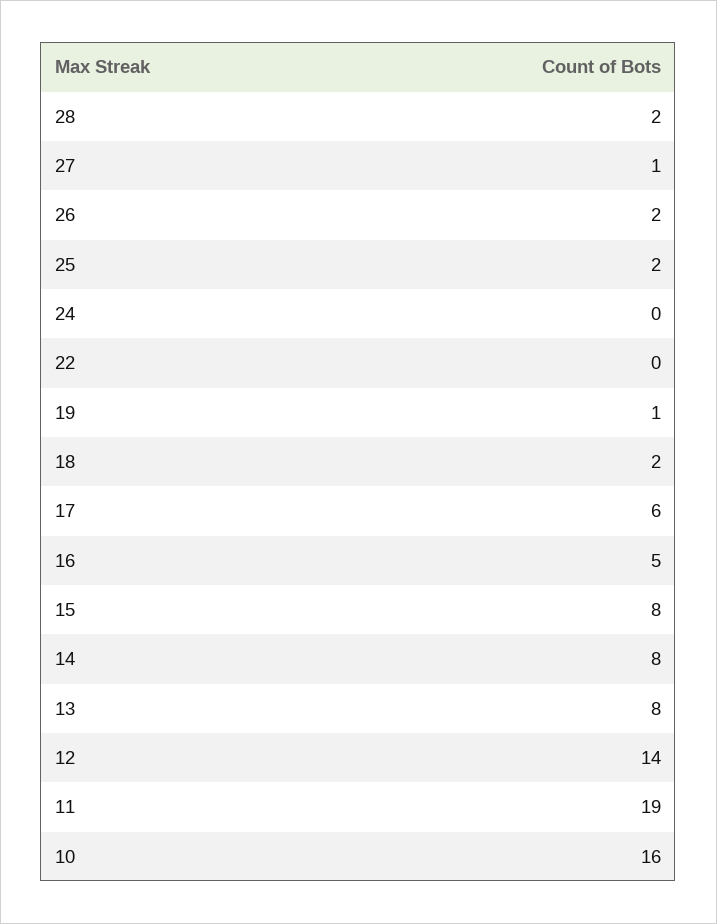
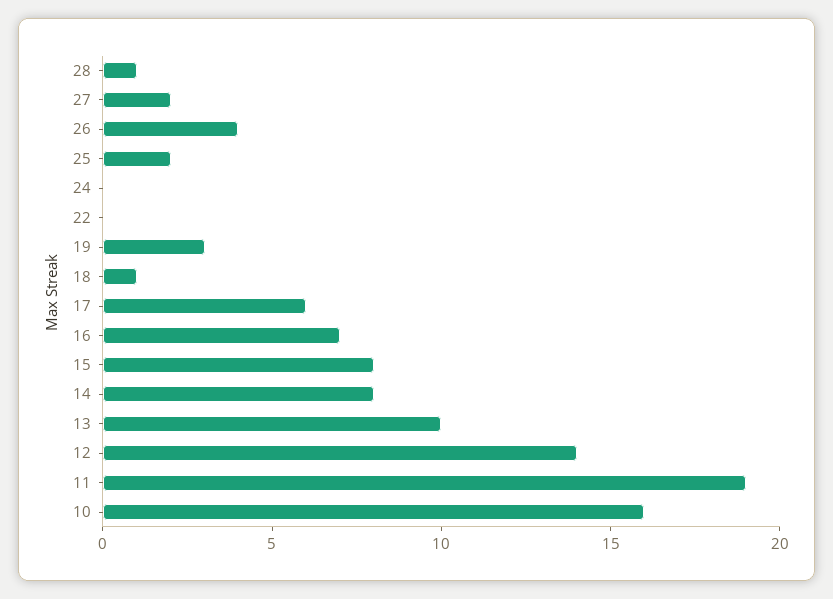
  {
-   "28": 2,
+   "28": 1,
-   "27": 1,
+   "27": 2,
-   "26": 2,
+   "26": 4,
    "25": 2,
    "24": 0,
    "22": 0,
-   "19": 1,
+   "19": 3,
-   "18": 2,
+   "18": 1,
    "17": 6,
-   "16": 5,
+   "16": 7,
    "15": 8,
    "14": 8,
-   "13": 8,
+   "13": 10,
    "12": 14,
    "11": 19,
    "10": 16
  }

